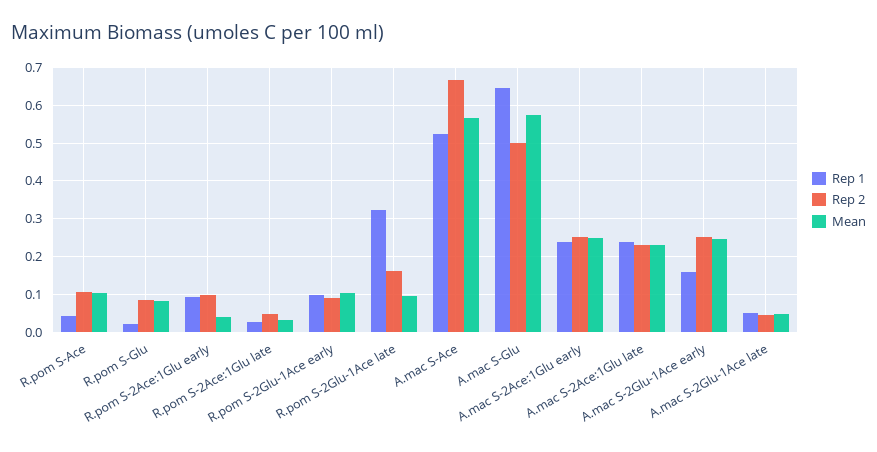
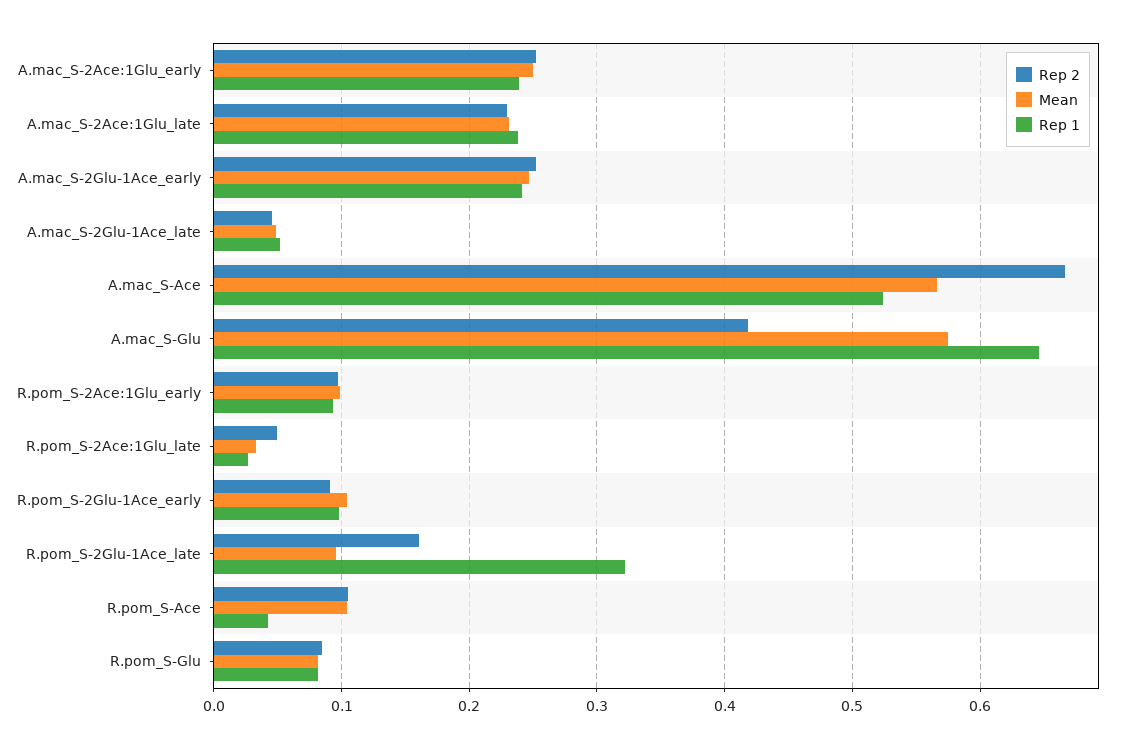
  {
    "Rep 1": {
      "R.pom S-Ace": 0.04,
-     "R.pom S-Glu": 0.02,
+     "R.pom S-Glu": 0.08,
      "R.pom S-2Ace:1Glu early": 0.09,
      "R.pom S-2Ace:1Glu late": 0.03,
      "R.pom S-2Glu-1Ace early": 0.1,
      "R.pom S-2Glu-1Ace late": 0.32,
      "A.mac S-Ace": 0.52,
      "A.mac S-Glu": 0.65,
      "A.mac S-2Ace:1Glu early": 0.24,
      "A.mac S-2Ace:1Glu late": 0.24,
-     "A.mac S-2Glu-1Ace early": 0.16,
+     "A.mac S-2Glu-1Ace early": 0.24,
      "A.mac S-2Glu-1Ace late": 0.05
    },
    "Rep 2": {
      "R.pom S-Ace": 0.11,
      "R.pom S-Glu": 0.08,
      "R.pom S-2Ace:1Glu early": 0.1,
      "R.pom S-2Ace:1Glu late": 0.05,
      "R.pom S-2Glu-1Ace early": 0.09,
      "R.pom S-2Glu-1Ace late": 0.16,
      "A.mac S-Ace": 0.67,
-     "A.mac S-Glu": 0.5,
+     "A.mac S-Glu": 0.42,
      "A.mac S-2Ace:1Glu early": 0.25,
      "A.mac S-2Ace:1Glu late": 0.23,
      "A.mac S-2Glu-1Ace early": 0.25,
      "A.mac S-2Glu-1Ace late": 0.05
    },
    "Mean": {
      "R.pom S-Ace": 0.1,
      "R.pom S-Glu": 0.08,
-     "R.pom S-2Ace:1Glu early": 0.04,
+     "R.pom S-2Ace:1Glu early": 0.1,
      "R.pom S-2Ace:1Glu late": 0.03,
      "R.pom S-2Glu-1Ace early": 0.1,
      "R.pom S-2Glu-1Ace late": 0.1,
      "A.mac S-Ace": 0.57,
      "A.mac S-Glu": 0.57,
      "A.mac S-2Ace:1Glu early": 0.25,
      "A.mac S-2Ace:1Glu late": 0.23,
      "A.mac S-2Glu-1Ace early": 0.25,
      "A.mac S-2Glu-1Ace late": 0.05
    }
  }

